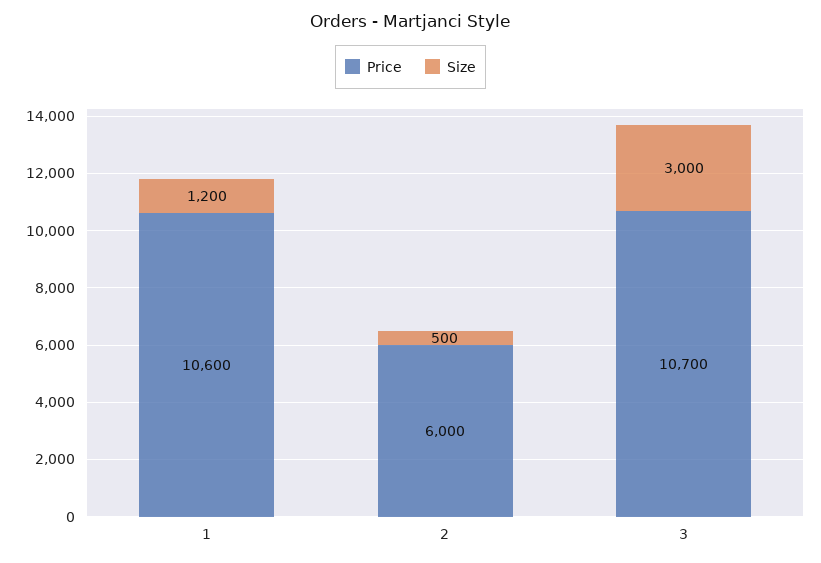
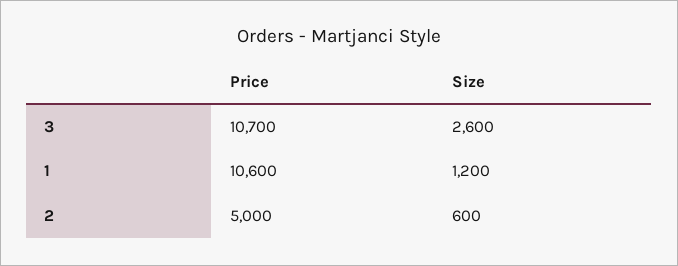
  {
    "Price": {
      "1": 10600,
-     "2": 6000,
+     "2": 5000,
      "3": 10700
    },
    "Size": {
      "1": 1200,
-     "2": 500,
+     "2": 600,
-     "3": 3000
+     "3": 2600
    }
  }

